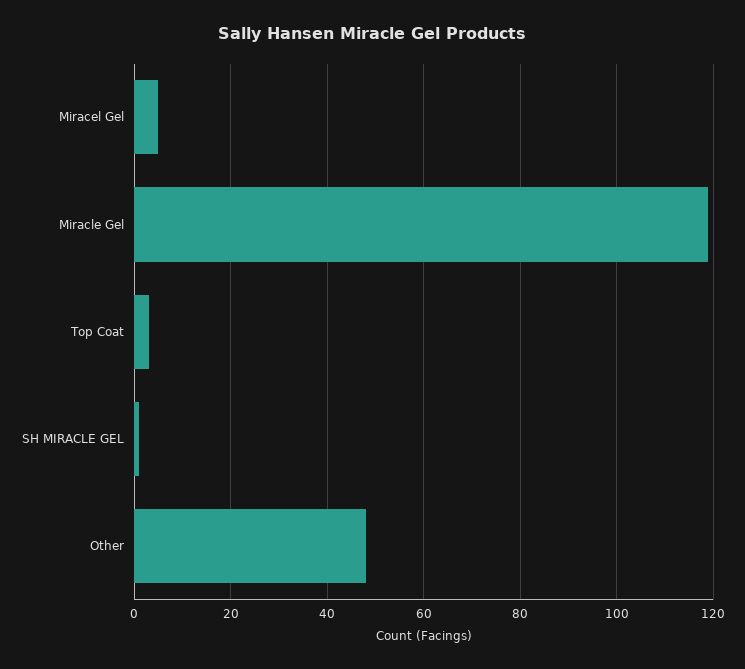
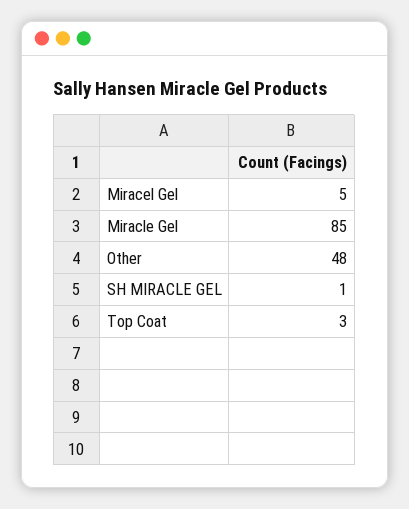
  {
    "Miracel Gel": 5,
-   "Miracle Gel": 120,
+   "Miracle Gel": 85,
    "Top Coat": 3,
    "SH MIRACLE GEL": 1,
    "Other": 48
  }

